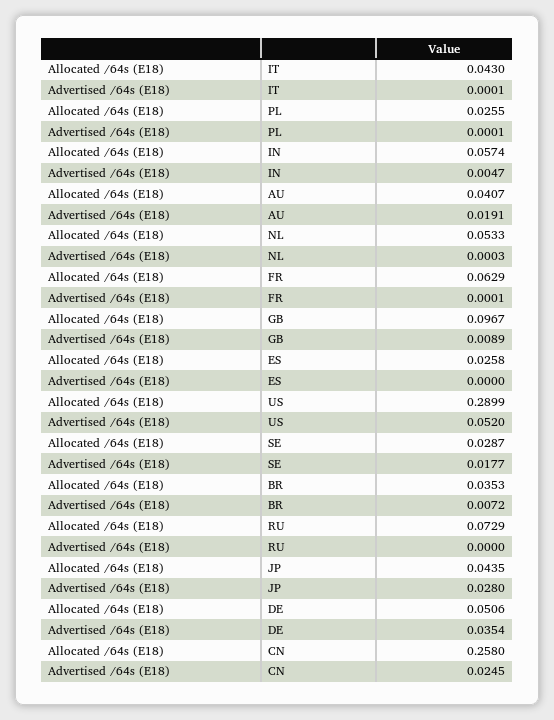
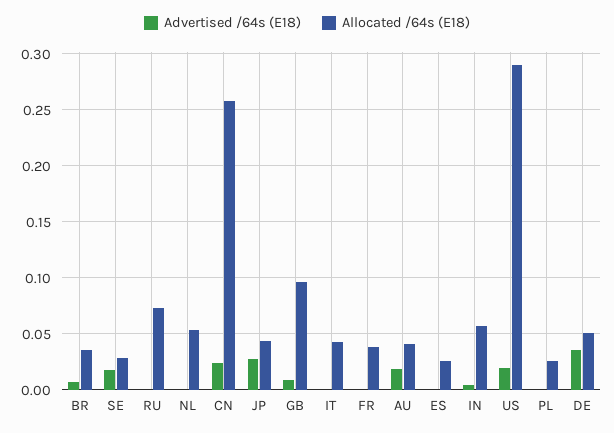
  {
    "Allocated /64s (E18)": {
      "IT": 0.043,
      "PL": 0.0255,
      "IN": 0.0574,
      "AU": 0.0407,
      "NL": 0.0533,
-     "FR": 0.0629,
+     "FR": 0.04,
      "GB": 0.0967,
      "ES": 0.0258,
      "US": 0.2899,
      "SE": 0.0287,
      "BR": 0.0353,
      "RU": 0.0729,
      "JP": 0.0435,
      "DE": 0.0506,
      "CN": 0.258
    },
    "Advertised /64s (E18)": {
      "IT": 0.0001,
      "PL": 0.0001,
      "IN": 0.0047,
      "AU": 0.0191,
      "NL": 0.0003,
      "FR": 0.0001,
      "GB": 0.0089,
      "ES": 0,
-     "US": 0.052,
+     "US": 0.02,
      "SE": 0.0177,
      "BR": 0.0072,
      "RU": 0,
      "JP": 0.028,
      "DE": 0.0354,
      "CN": 0.0245
    }
  }

